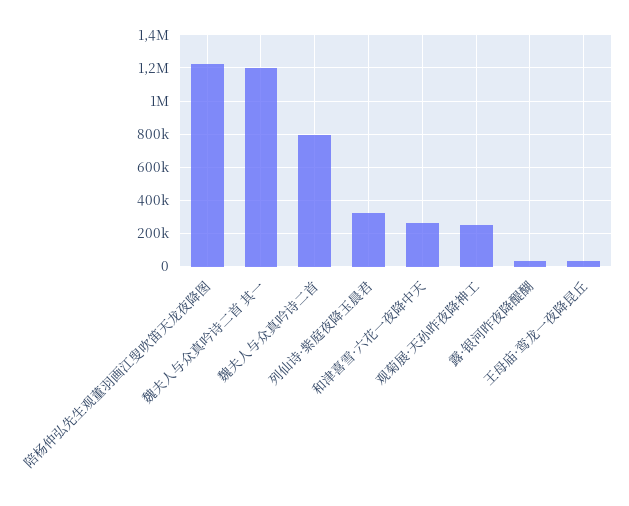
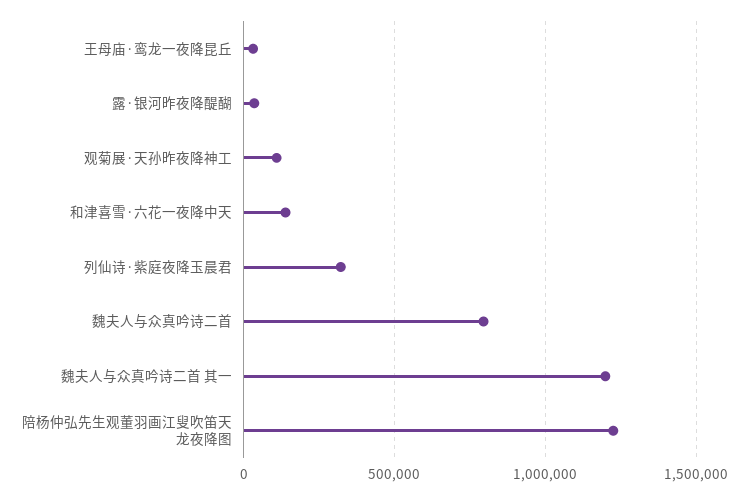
  {
    "陪杨仲弘先生观董羽画江叟吹笛天龙夜降图": 1250000,
    "魏夫人与众真吟诗二首 其一": 1200000,
    "魏夫人与众真吟诗二首": 800000,
    "列仙诗·紫庭夜降玉晨君": 300000,
-   "和津喜雪·六花一夜降中天": 250000,
+   "和津喜雪·六花一夜降中天": 150000,
-   "观菊展·天孙昨夜降神工": 250000,
+   "观菊展·天孙昨夜降神工": 100000,
    "露·银河昨夜降醍醐": 50000,
    "王母庙·鸾龙一夜降昆丘": 50000
  }

